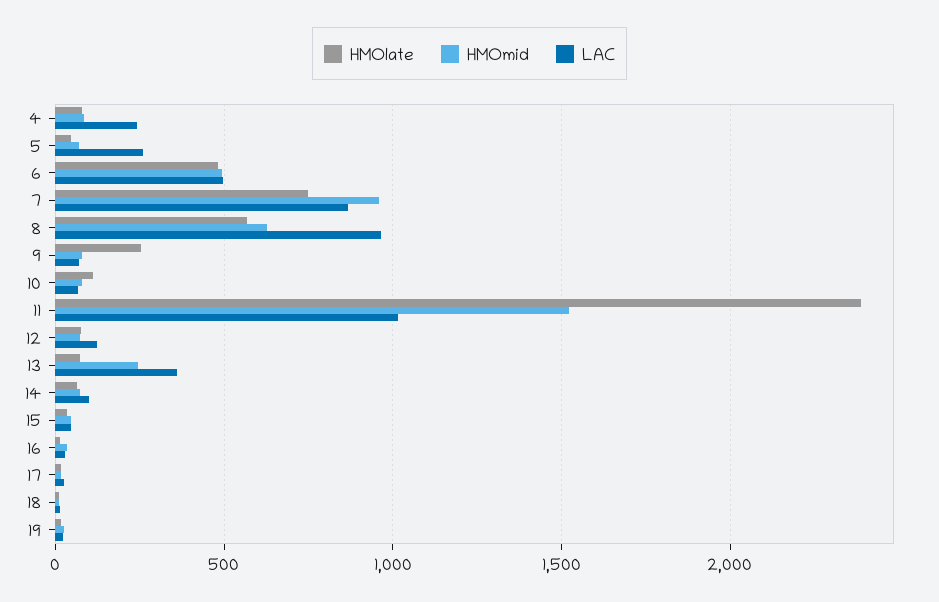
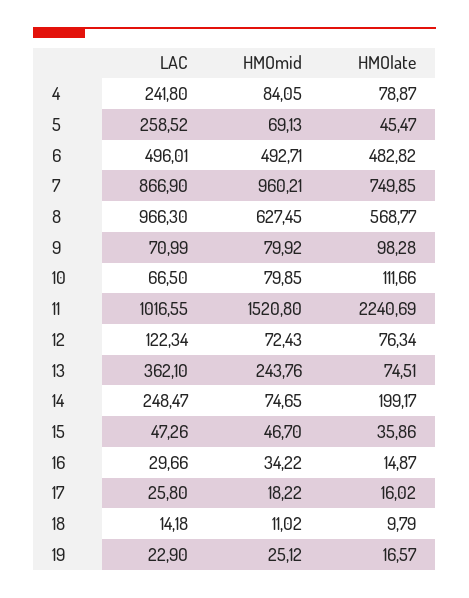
  {
    "HMOlate": {
      "4": 78.87,
      "5": 45.47,
      "6": 482.82,
      "7": 749.85,
      "8": 568.77,
-     "9": 250,
+     "9": 98.28,
      "10": 111.66,
-     "11": 2400,
+     "11": 2240.69,
      "12": 76.34,
      "13": 74.51,
-     "14": 50,
+     "14": 199.17,
      "15": 35.86,
      "16": 14.87,
      "17": 16.02,
      "18": 9.79,
      "19": 16.57
    },
    "HMOmid": {
      "4": 84.05,
      "5": 69.13,
      "6": 492.71,
      "7": 960.21,
      "8": 627.45,
      "9": 79.92,
      "10": 79.85,
      "11": 1520.8,
      "12": 72.43,
      "13": 243.76,
      "14": 74.65,
      "15": 46.7,
      "16": 34.22,
      "17": 18.22,
      "18": 11.02,
      "19": 25.12
    },
    "LAC": {
      "4": 241.8,
      "5": 258.52,
      "6": 496.01,
      "7": 866.9,
      "8": 966.3,
      "9": 70.99,
      "10": 66.5,
      "11": 1016.55,
      "12": 122.34,
      "13": 362.1,
-     "14": 100,
+     "14": 248.47,
      "15": 47.26,
      "16": 29.66,
      "17": 25.8,
      "18": 14.18,
      "19": 22.9
    }
  }

